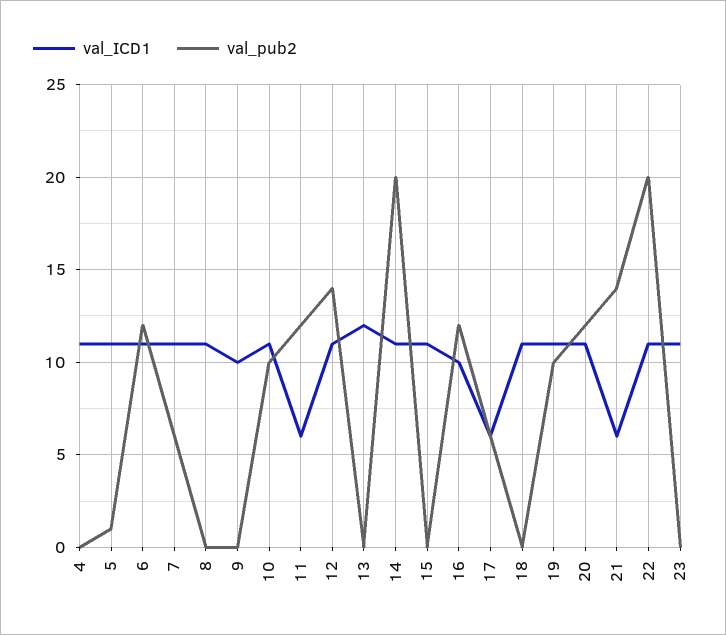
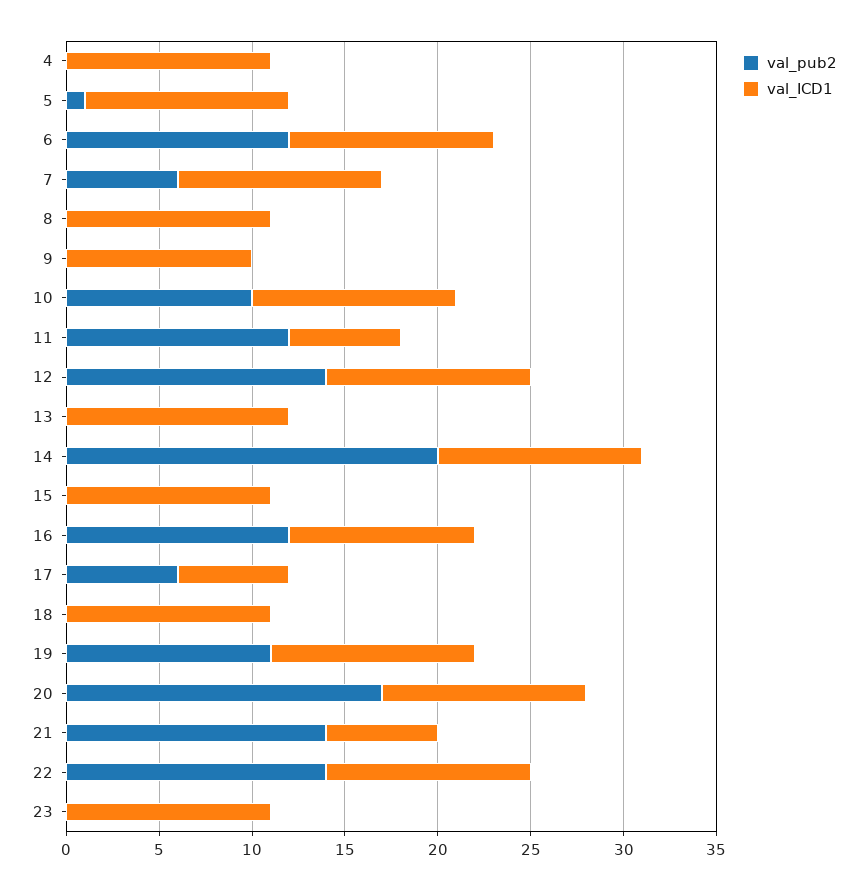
  {
    "val_ICD1": {
      "4": 11,
      "5": 11,
      "6": 11,
      "7": 11,
      "8": 11,
      "9": 10,
      "10": 11,
      "11": 6,
      "12": 11,
      "13": 12,
      "14": 11,
      "15": 11,
      "16": 10,
      "17": 6,
      "18": 11,
      "19": 11,
      "20": 11,
      "21": 6,
      "22": 11,
      "23": 11
    },
    "val_pub2": {
      "4": 0,
      "5": 1,
      "6": 12,
      "7": 6,
      "8": 0,
      "9": 0,
      "10": 10,
      "11": 12,
      "12": 14,
      "13": 0,
      "14": 20,
      "15": 0,
      "16": 12,
      "17": 6,
      "18": 0,
-     "19": 10,
+     "19": 11,
-     "20": 12,
+     "20": 17,
      "21": 14,
-     "22": 20,
+     "22": 14,
      "23": 0
    }
  }

